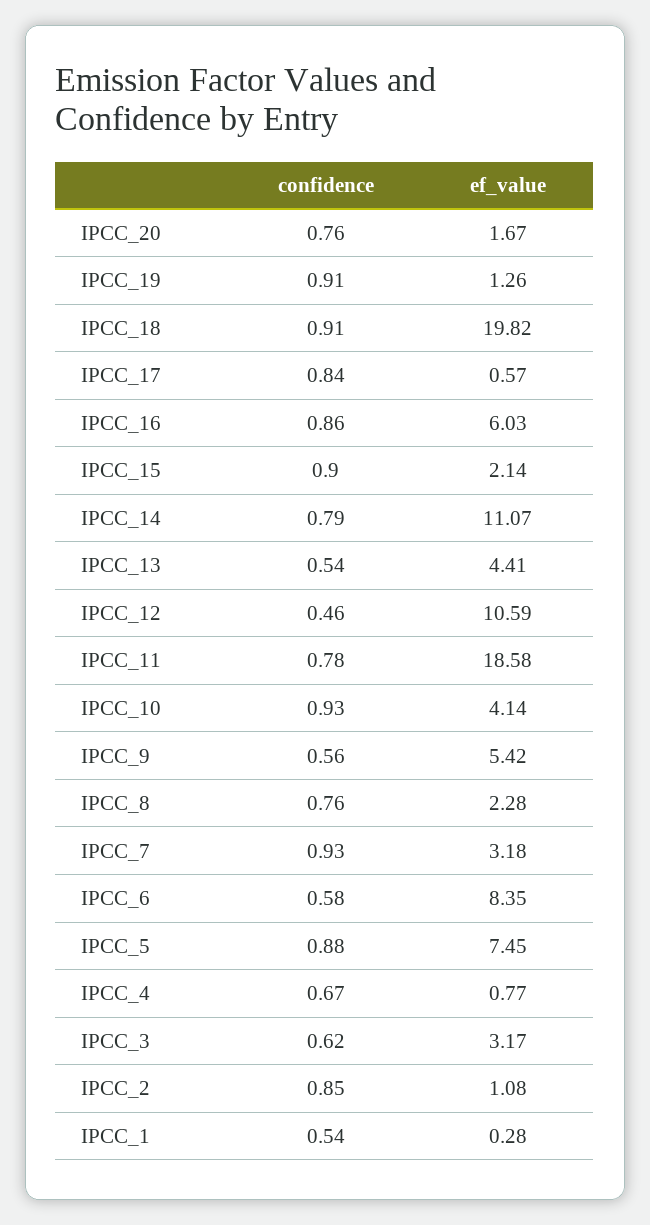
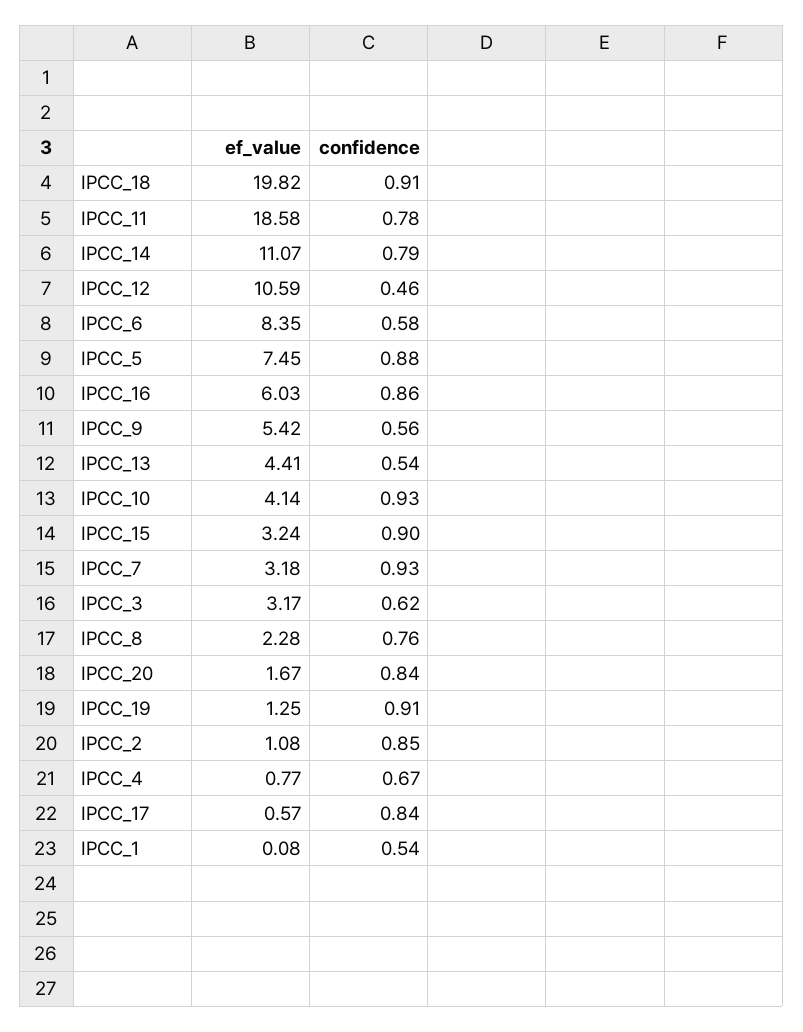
  {
    "confidence": {
-     "IPCC_20": 0.76,
+     "IPCC_20": 0.84,
      "IPCC_19": 0.91,
      "IPCC_18": 0.91,
      "IPCC_17": 0.84,
      "IPCC_16": 0.86,
      "IPCC_15": 0.9,
      "IPCC_14": 0.79,
      "IPCC_13": 0.54,
      "IPCC_12": 0.46,
      "IPCC_11": 0.78,
      "IPCC_10": 0.93,
      "IPCC_9": 0.56,
      "IPCC_8": 0.76,
      "IPCC_7": 0.93,
      "IPCC_6": 0.58,
      "IPCC_5": 0.88,
      "IPCC_4": 0.67,
      "IPCC_3": 0.62,
      "IPCC_2": 0.85,
      "IPCC_1": 0.54
    },
    "ef_value": {
      "IPCC_20": 1.67,
-     "IPCC_19": 1.26,
+     "IPCC_19": 1.25,
      "IPCC_18": 19.82,
      "IPCC_17": 0.57,
      "IPCC_16": 6.03,
-     "IPCC_15": 2.14,
+     "IPCC_15": 3.24,
      "IPCC_14": 11.07,
      "IPCC_13": 4.41,
      "IPCC_12": 10.59,
      "IPCC_11": 18.58,
      "IPCC_10": 4.14,
      "IPCC_9": 5.42,
      "IPCC_8": 2.28,
      "IPCC_7": 3.18,
      "IPCC_6": 8.35,
      "IPCC_5": 7.45,
      "IPCC_4": 0.77,
      "IPCC_3": 3.17,
      "IPCC_2": 1.08,
-     "IPCC_1": 0.28
+     "IPCC_1": 0.08
    }
  }

